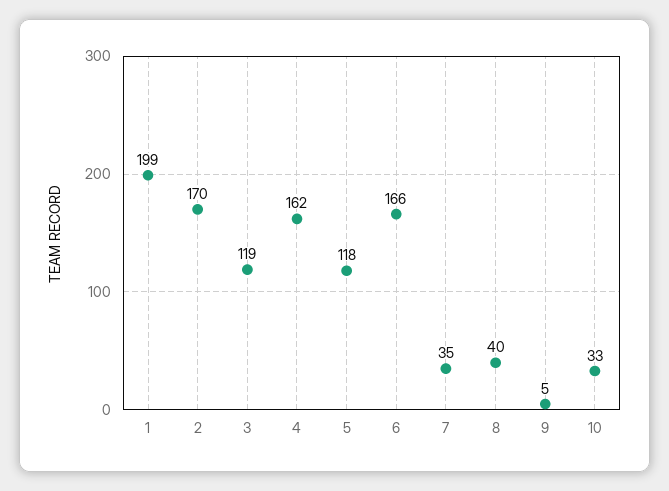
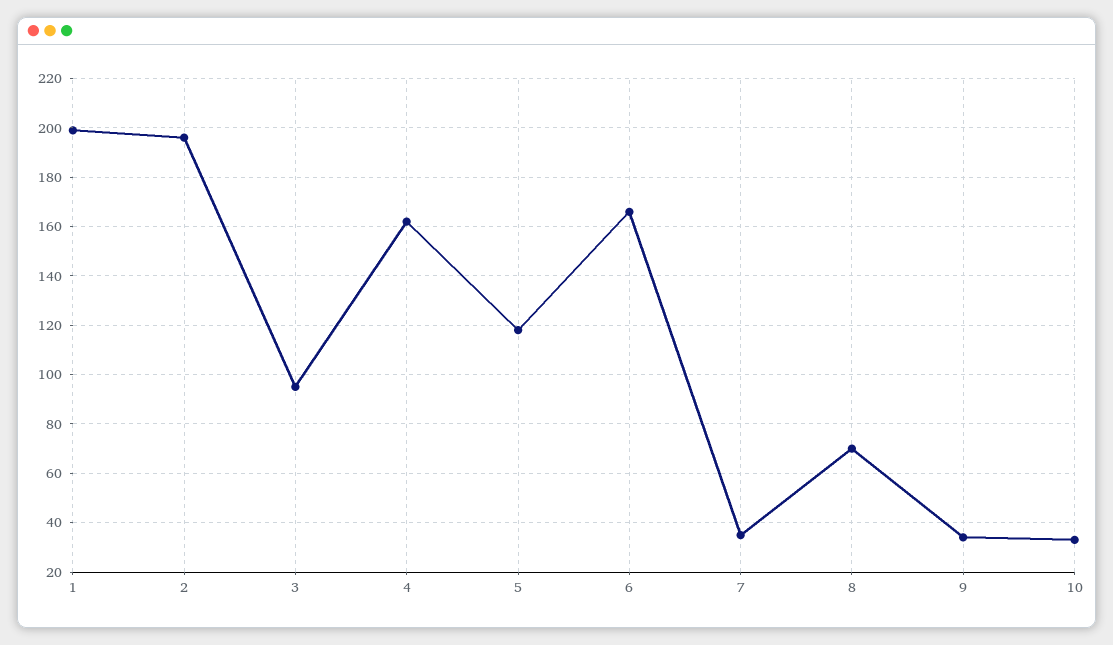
  {
    "1": 199,
-   "2": 170,
+   "2": 195,
-   "3": 119,
+   "3": 95,
    "4": 162,
    "5": 118,
    "6": 166,
    "7": 35,
-   "8": 40,
+   "8": 70,
-   "9": 5,
+   "9": 35,
    "10": 33
  }

